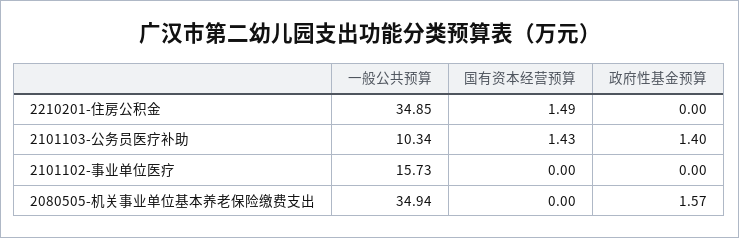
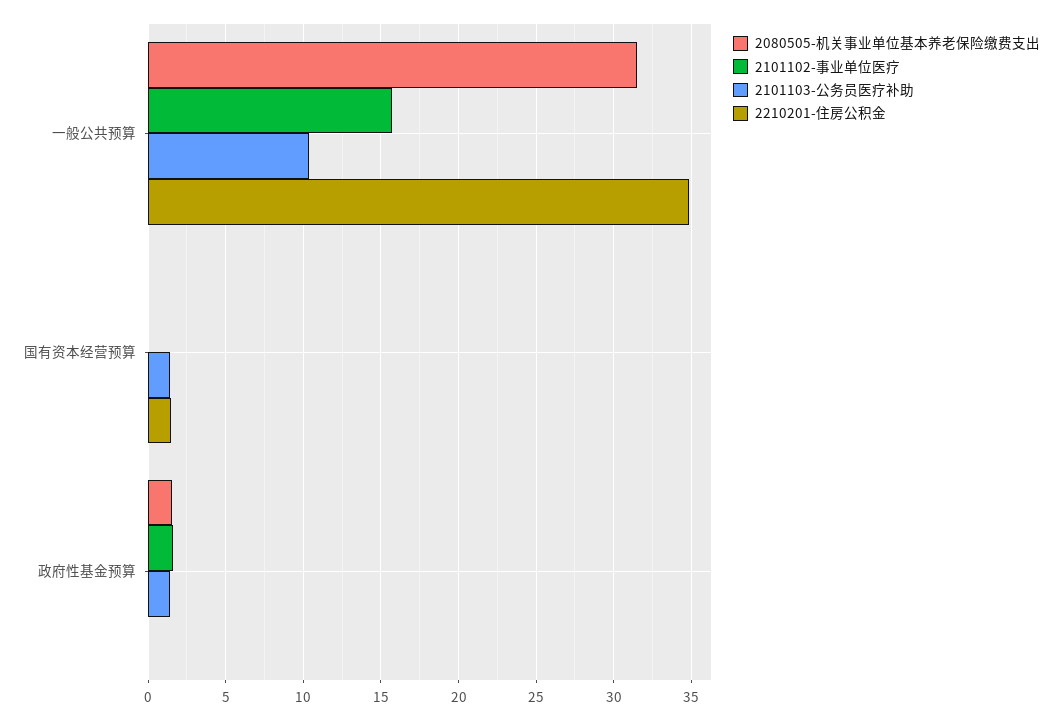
  {
    "2210201-住房公积金": {
      "一般公共预算": 34.85,
      "国有资本经营预算": 1.49,
      "政府性基金预算": 0
    },
    "2101103-公务员医疗补助": {
      "一般公共预算": 10.34,
      "国有资本经营预算": 1.43,
      "政府性基金预算": 1.4
    },
    "2101102-事业单位医疗": {
      "一般公共预算": 15.73,
      "国有资本经营预算": 0,
-     "政府性基金预算": 0
+     "政府性基金预算": 1.5
    },
    "2080505-机关事业单位基本养老保险缴费支出": {
-     "一般公共预算": 34.94,
+     "一般公共预算": 31.5,
      "国有资本经营预算": 0,
      "政府性基金预算": 1.57
    }
  }

